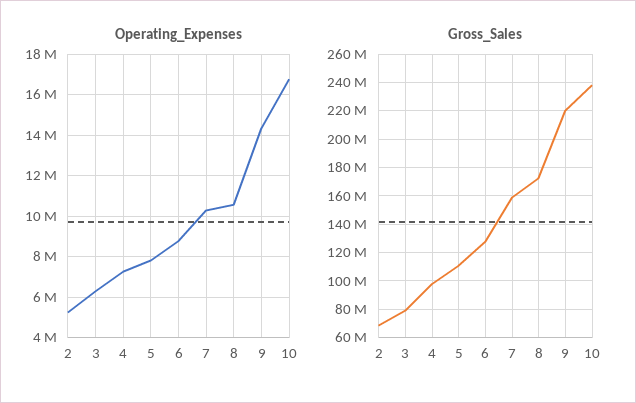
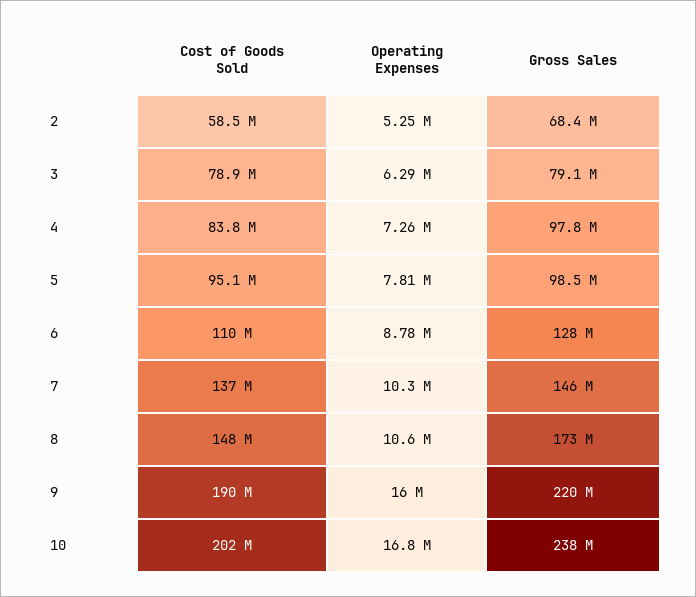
  {
    "Operating_Expenses": {
      "2": 5250000,
      "3": 6290000,
      "4": 7260000,
      "5": 7810000,
      "6": 8780000,
      "7": 10300000,
      "8": 10600000,
-     "9": 14500000,
+     "9": 16000000,
      "10": 16800000
    },
    "Gross_Sales": {
      "2": 68400000,
      "3": 79100000,
      "4": 97800000,
-     "5": 110000000,
+     "5": 98500000,
      "6": 128000000,
-     "7": 160000000,
+     "7": 146000000,
      "8": 173000000,
      "9": 220000000,
      "10": 238000000
-   }
+   },
+   "Cost of Goods Sold": {
+     "2": 58500000,
+     "3": 78900000,
+     "4": 83800000,
+     "5": 95100000,
+     "6": 110000000,
+     "7": 137000000,
+     "8": 148000000,
+     "9": 190000000,
+     "10": 202000000
+   }
  }

